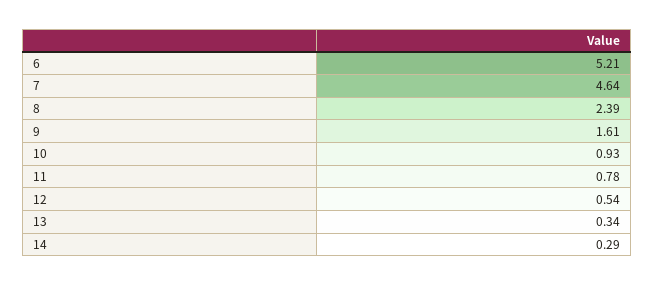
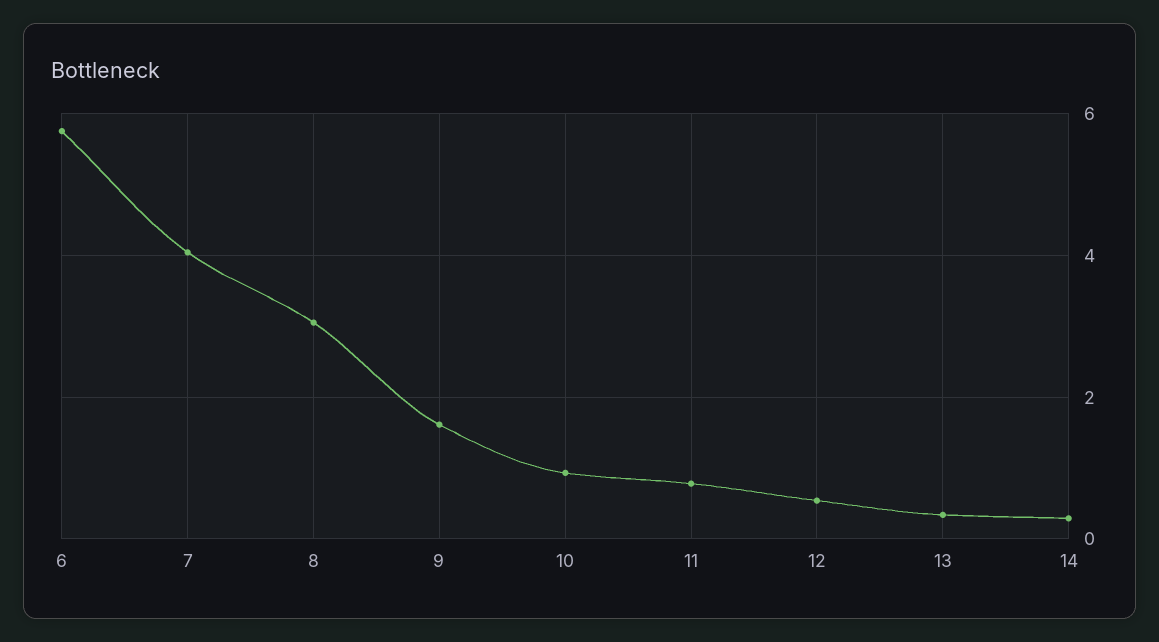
  {
-   "6": 5.21,
+   "6": 5.8,
-   "7": 4.64,
+   "7": 4,
-   "8": 2.39,
+   "8": 3,
    "9": 1.61,
    "10": 0.93,
    "11": 0.78,
    "12": 0.54,
    "13": 0.34,
    "14": 0.29
  }

